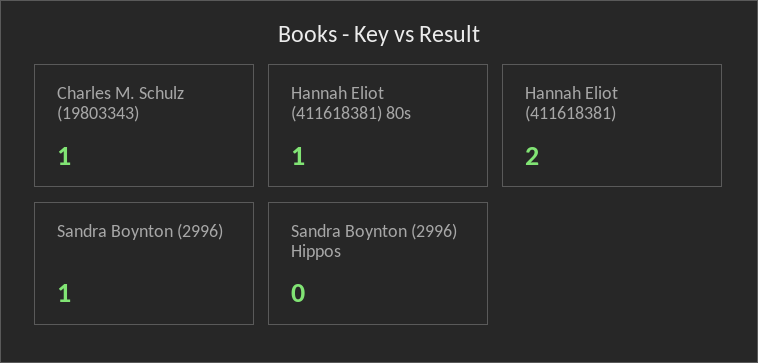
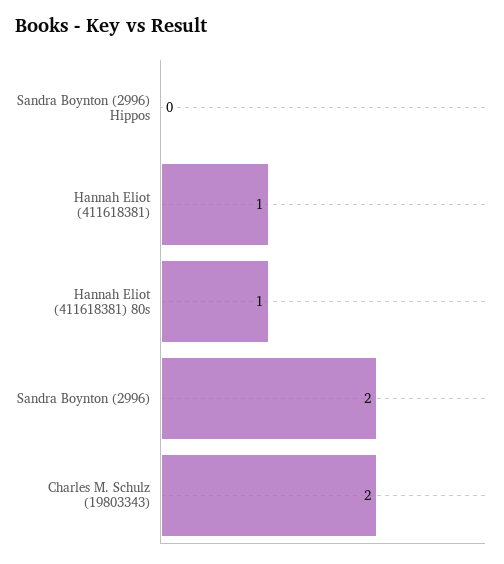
  {
-   "Charles M. Schulz (19803343)": 1,
+   "Charles M. Schulz (19803343)": 2,
    "Hannah Eliot (411618381) 80s": 1,
-   "Hannah Eliot (411618381)": 2,
+   "Hannah Eliot (411618381)": 1,
-   "Sandra Boynton (2996)": 1,
+   "Sandra Boynton (2996)": 2,
    "Sandra Boynton (2996) Hippos": 0
  }

